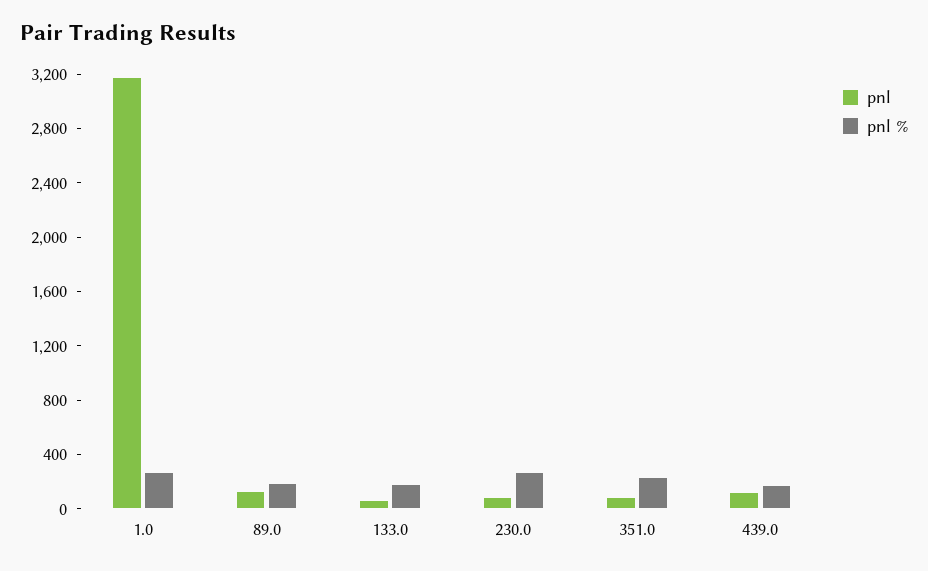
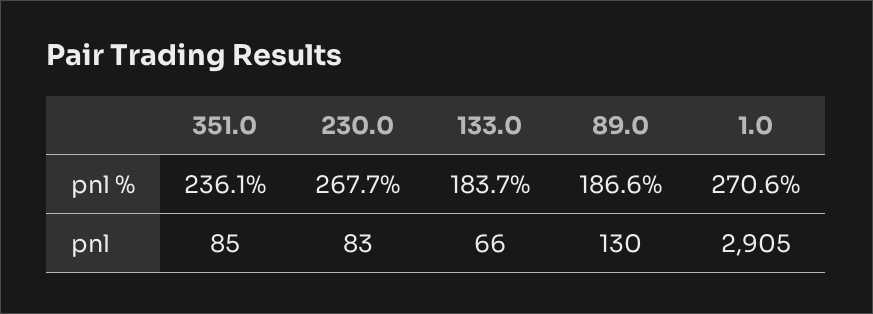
  {
    "pnl": {
-     "1.0": 3200,
+     "1.0": 2905,
      "89.0": 130,
      "133.0": 66,
      "230.0": 83,
-     "351.0": 85,
+     "351.0": 85
-     "439.0": 100
    },
    "pnl %": {
      "1.0": 270.6,
      "89.0": 186.6,
      "133.0": 183.7,
      "230.0": 267.7,
-     "351.0": 236.1,
+     "351.0": 236.1
-     "439.0": 200
    }
  }

